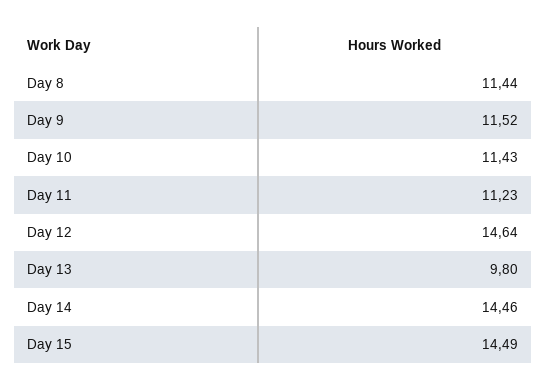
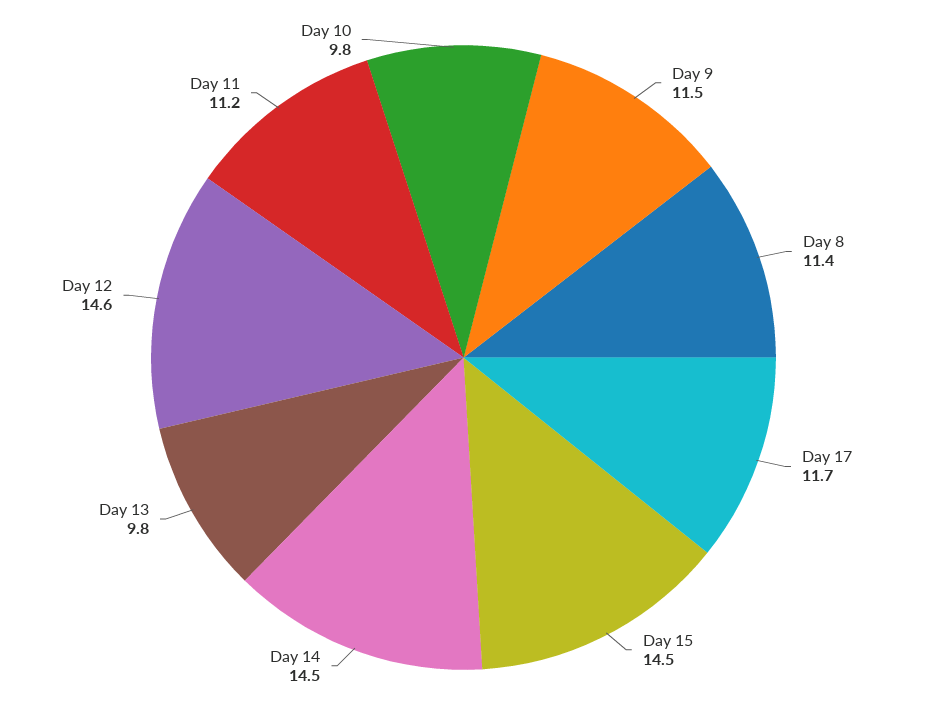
  {
    "Day 8": 11.44,
    "Day 9": 11.52,
-   "Day 10": 11.43,
+   "Day 10": 9.8,
    "Day 11": 11.23,
    "Day 12": 14.64,
    "Day 13": 9.8,
    "Day 14": 14.46,
-   "Day 15": 14.49
+   "Day 15": 14.49,
+   "Day 17": 11.7
  }

